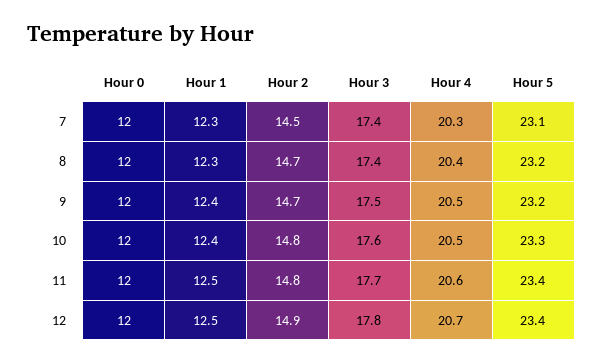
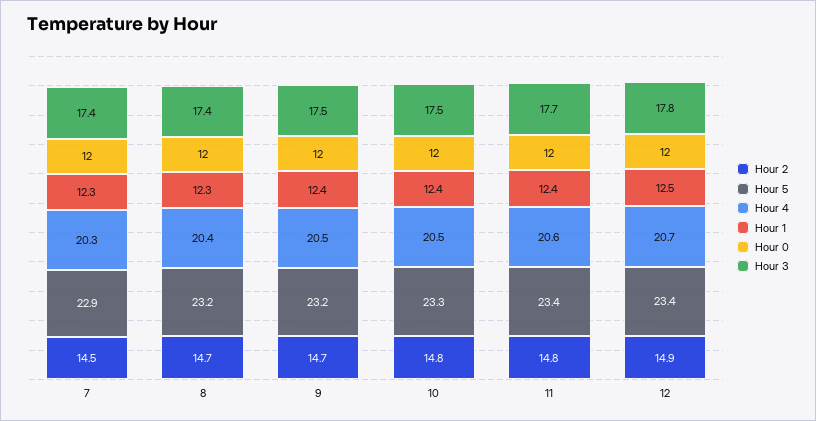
  {
    "Hour 0": {
      "7": 12,
      "8": 12,
      "9": 12,
      "10": 12,
      "11": 12,
      "12": 12
    },
    "Hour 1": {
      "7": 12.3,
      "8": 12.3,
      "9": 12.4,
      "10": 12.4,
-     "11": 12.5,
+     "11": 12.4,
      "12": 12.5
    },
    "Hour 2": {
      "7": 14.5,
      "8": 14.7,
      "9": 14.7,
      "10": 14.8,
      "11": 14.8,
      "12": 14.9
    },
    "Hour 3": {
      "7": 17.4,
      "8": 17.4,
      "9": 17.5,
-     "10": 17.6,
+     "10": 17.5,
      "11": 17.7,
      "12": 17.8
    },
    "Hour 4": {
      "7": 20.3,
      "8": 20.4,
      "9": 20.5,
      "10": 20.5,
      "11": 20.6,
      "12": 20.7
    },
    "Hour 5": {
-     "7": 23.1,
+     "7": 22.9,
      "8": 23.2,
      "9": 23.2,
      "10": 23.3,
      "11": 23.4,
      "12": 23.4
    }
  }

